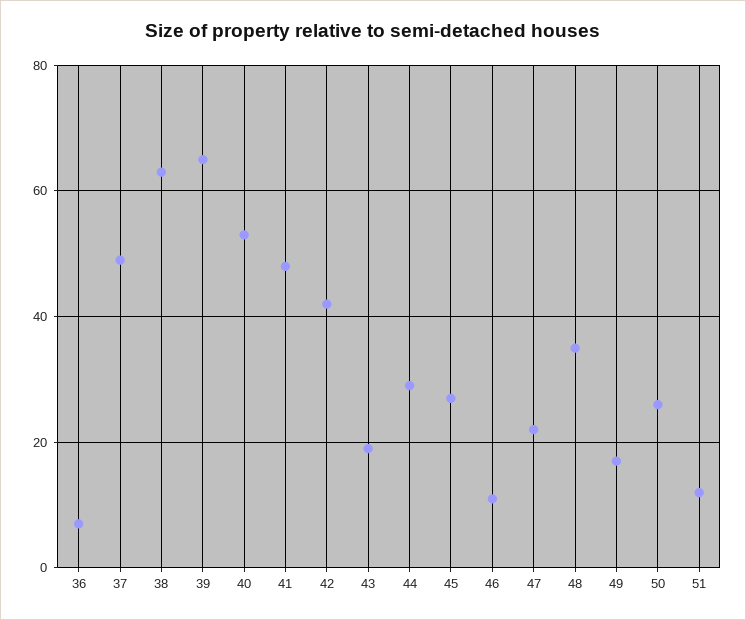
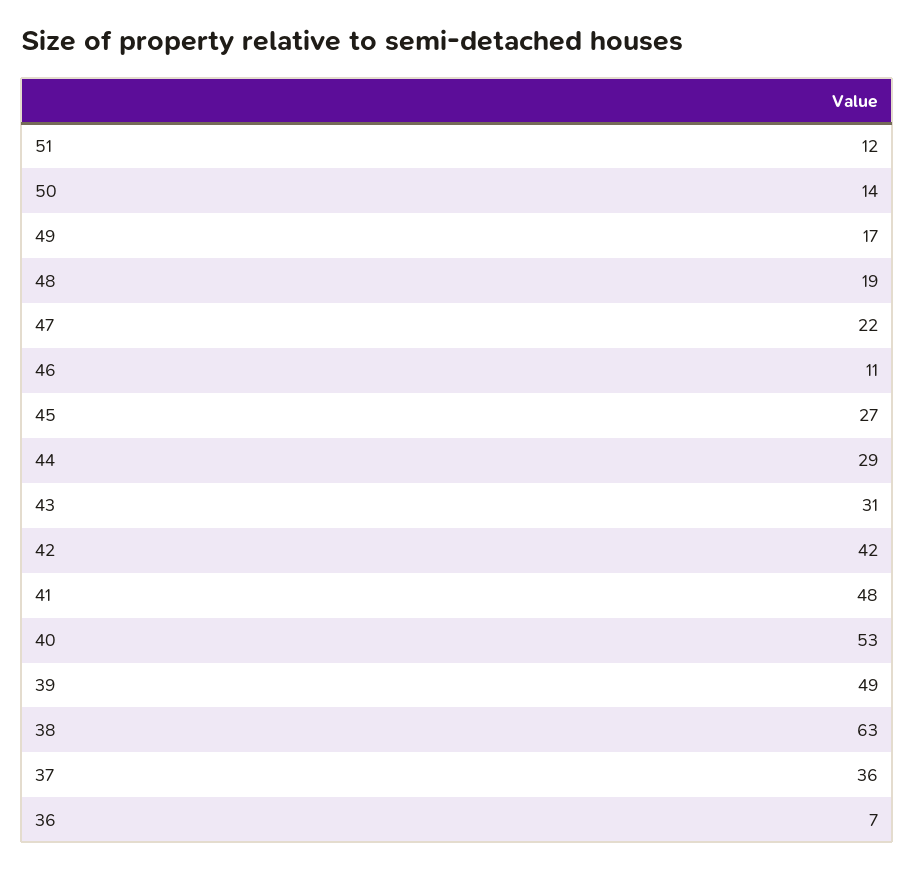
  {
    "36": 7,
-   "37": 50,
+   "37": 36,
    "38": 63,
-   "39": 65,
+   "39": 49,
    "40": 53,
    "41": 48,
    "42": 42,
-   "43": 20,
+   "43": 31,
    "44": 29,
    "45": 27,
    "46": 11,
    "47": 22,
-   "48": 35,
+   "48": 19,
    "49": 17,
-   "50": 25,
+   "50": 14,
    "51": 12
  }

